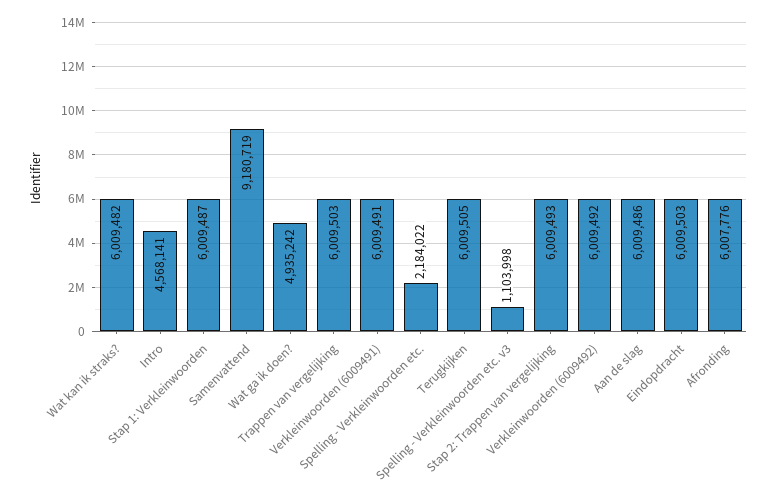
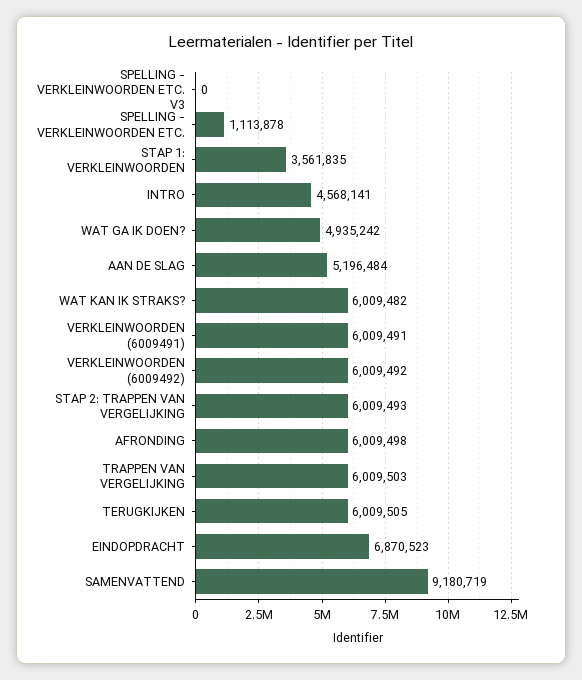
  {
    "Wat kan ik straks?": 6009482,
    "Intro": 4568141,
-   "Stap 1: Verkleinwoorden": 6009487,
+   "Stap 1: Verkleinwoorden": 3561835,
    "Samenvattend": 9180719,
    "Wat ga ik doen?": 4935242,
    "Trappen van vergelijking": 6009503,
    "Verkleinwoorden (6009491)": 6009491,
-   "Spelling - Verkleinwoorden etc.": 2184022,
+   "Spelling - Verkleinwoorden etc.": 1113878,
    "Terugkijken": 6009505,
-   "Spelling - Verkleinwoorden etc. v3": 1103998,
+   "Spelling - Verkleinwoorden etc. v3": 0,
    "Stap 2: Trappen van vergelijking": 6009493,
    "Verkleinwoorden (6009492)": 6009492,
-   "Aan de slag": 6009486,
+   "Aan de slag": 5196484,
-   "Eindopdracht": 6009503,
+   "Eindopdracht": 6870523,
-   "Afronding": 6007776
+   "Afronding": 6009498
  }

